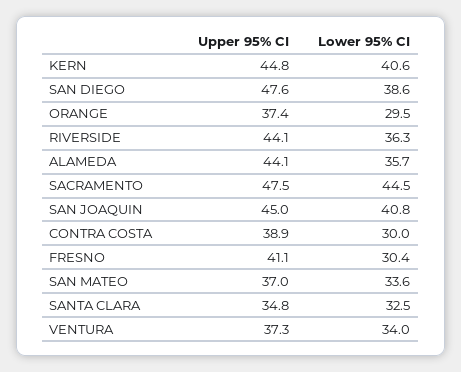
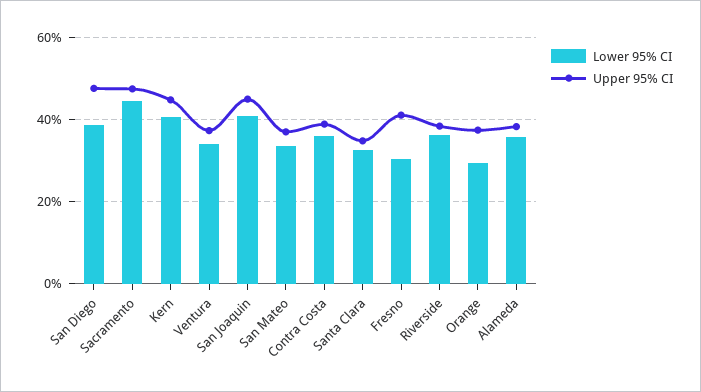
  {
    "Upper 95% CI": {
      "KERN": 44.8,
      "SAN DIEGO": 47.6,
      "ORANGE": 37.4,
-     "RIVERSIDE": 44.1,
+     "RIVERSIDE": 38,
-     "ALAMEDA": 44.1,
+     "ALAMEDA": 38,
      "SACRAMENTO": 47.5,
      "SAN JOAQUIN": 45,
      "CONTRA COSTA": 38.9,
      "FRESNO": 41.1,
      "SAN MATEO": 37,
      "SANTA CLARA": 34.8,
      "VENTURA": 37.3
    },
    "Lower 95% CI": {
      "KERN": 40.6,
      "SAN DIEGO": 38.6,
      "ORANGE": 29.5,
      "RIVERSIDE": 36.3,
      "ALAMEDA": 35.7,
      "SACRAMENTO": 44.5,
      "SAN JOAQUIN": 40.8,
-     "CONTRA COSTA": 30,
+     "CONTRA COSTA": 36,
      "FRESNO": 30.4,
      "SAN MATEO": 33.6,
      "SANTA CLARA": 32.5,
      "VENTURA": 34
    }
  }

